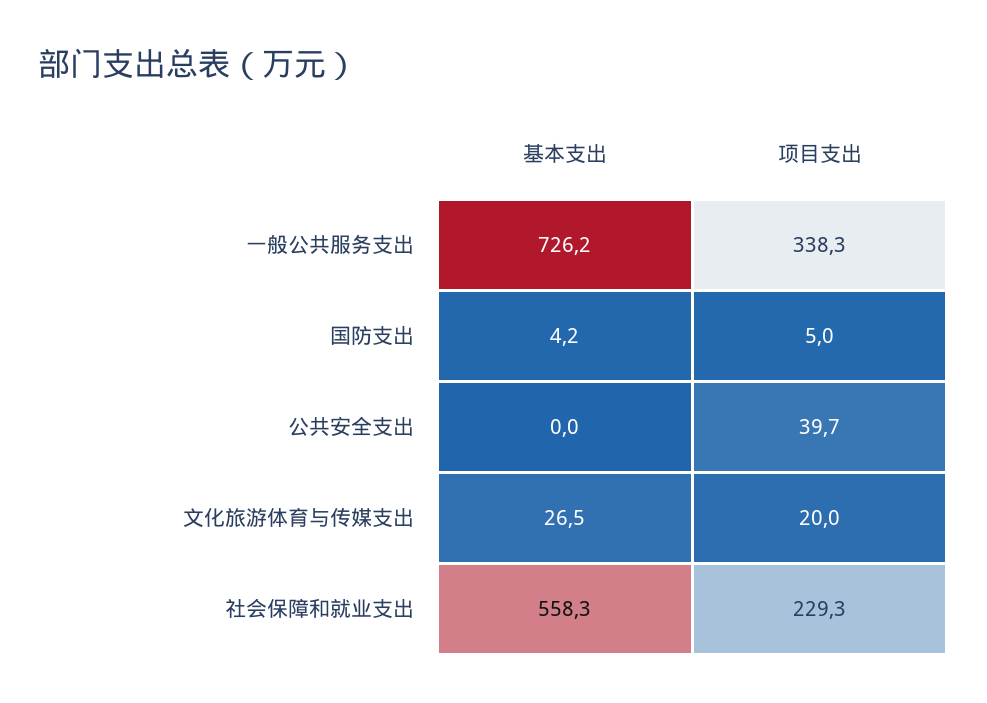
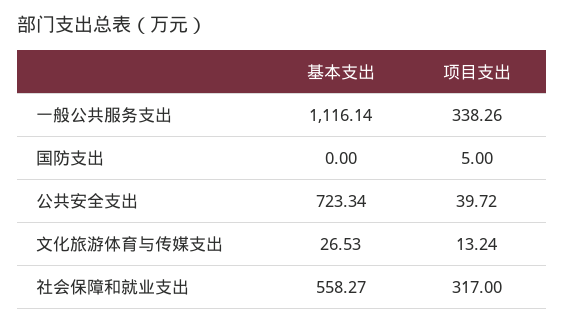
  {
    "基本支出": {
-     "一般公共服务支出": 726.2,
+     "一般公共服务支出": 1116.14,
-     "国防支出": 4.2,
+     "国防支出": 0,
-     "公共安全支出": 0,
+     "公共安全支出": 723.34,
      "文化旅游体育与传媒支出": 26.53,
      "社会保障和就业支出": 558.27
    },
    "项目支出": {
      "一般公共服务支出": 338.26,
      "国防支出": 5,
      "公共安全支出": 39.72,
-     "文化旅游体育与传媒支出": 20,
+     "文化旅游体育与传媒支出": 13.24,
-     "社会保障和就业支出": 229.3
+     "社会保障和就业支出": 317
    }
  }

